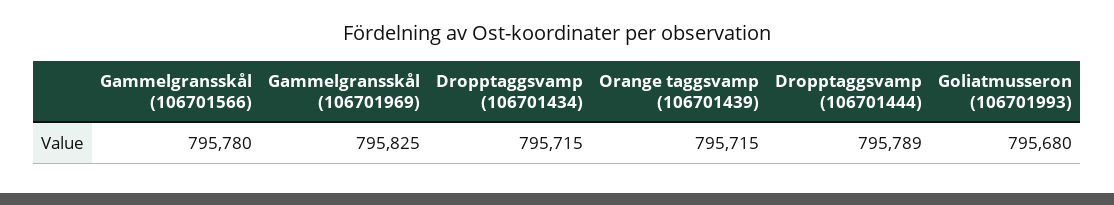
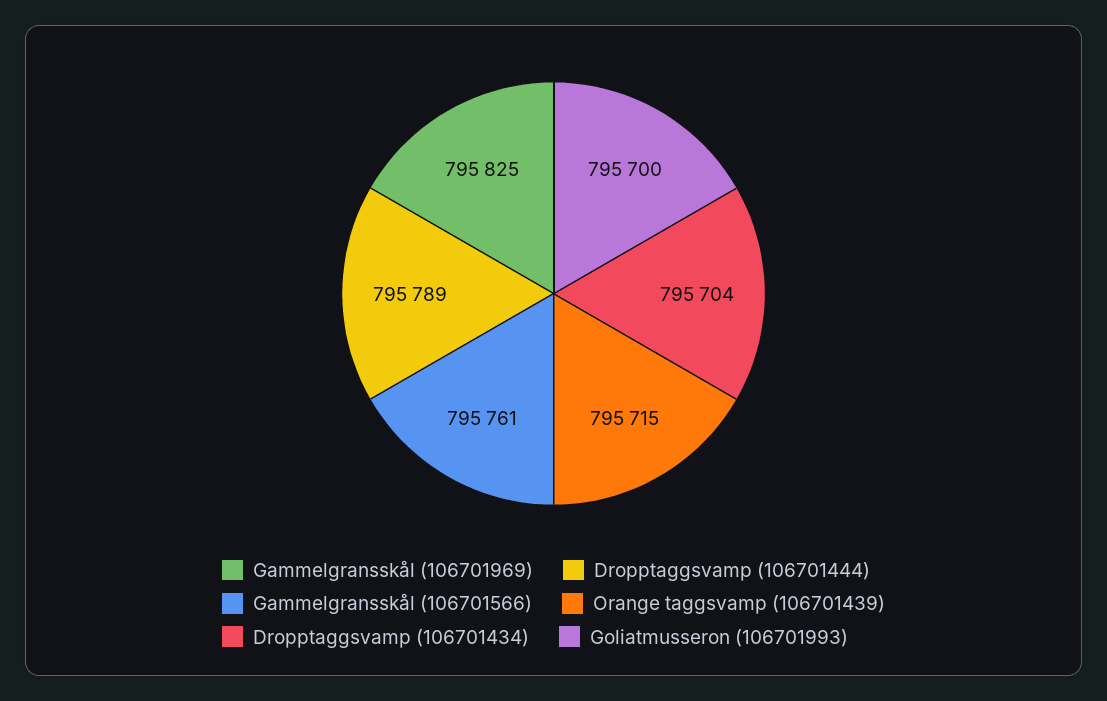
  {
-   "Gammelgransskål (106701566)": 795780,
+   "Gammelgransskål (106701566)": 795761,
    "Gammelgransskål (106701969)": 795825,
-   "Dropptaggsvamp (106701434)": 795715,
+   "Dropptaggsvamp (106701434)": 795704,
    "Orange taggsvamp (106701439)": 795715,
    "Dropptaggsvamp (106701444)": 795789,
-   "Goliatmusseron (106701993)": 795680
+   "Goliatmusseron (106701993)": 795700
  }

